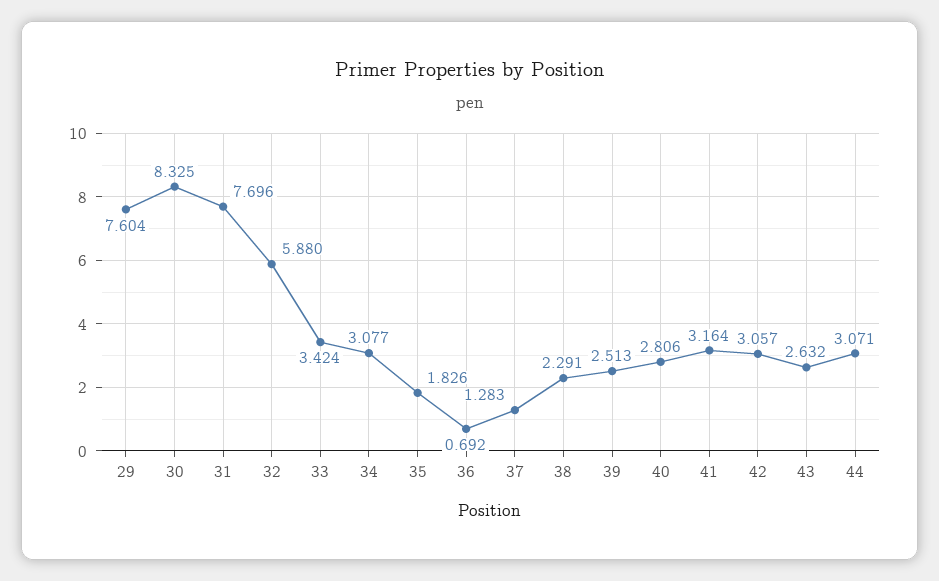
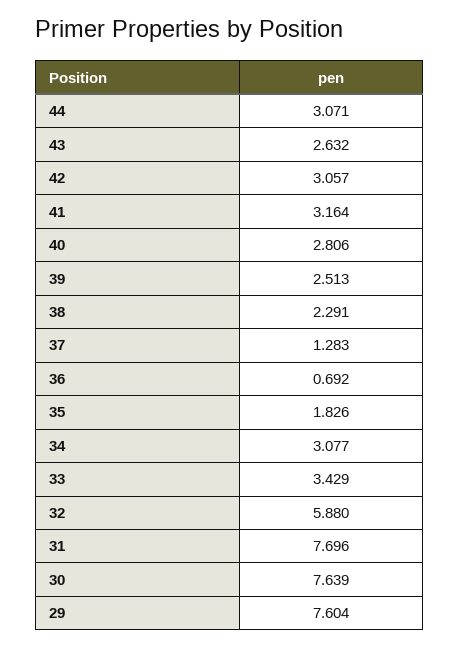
  {
    "29": 7.604,
-   "30": 8.325,
+   "30": 7.639,
    "31": 7.696,
    "32": 5.88,
-   "33": 3.424,
+   "33": 3.429,
    "34": 3.077,
    "35": 1.826,
    "36": 0.692,
    "37": 1.283,
    "38": 2.291,
    "39": 2.513,
    "40": 2.806,
    "41": 3.164,
    "42": 3.057,
    "43": 2.632,
    "44": 3.071
  }

